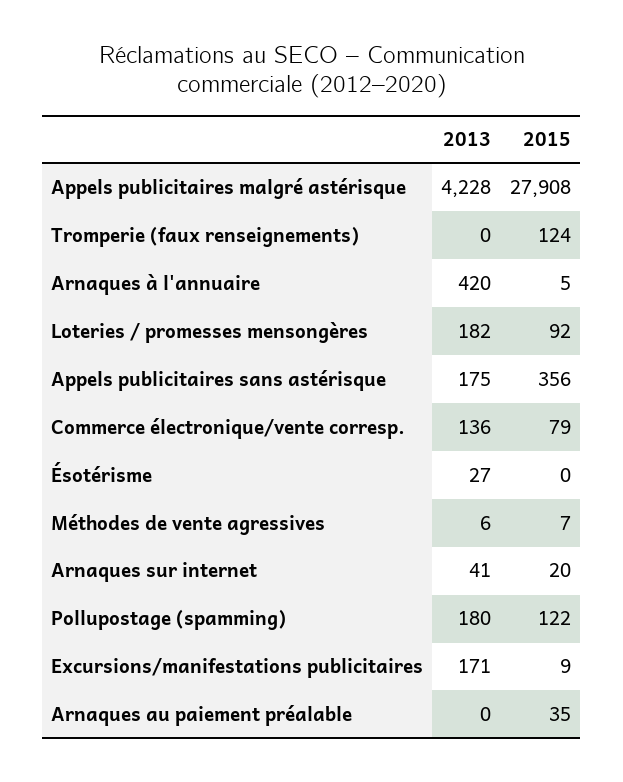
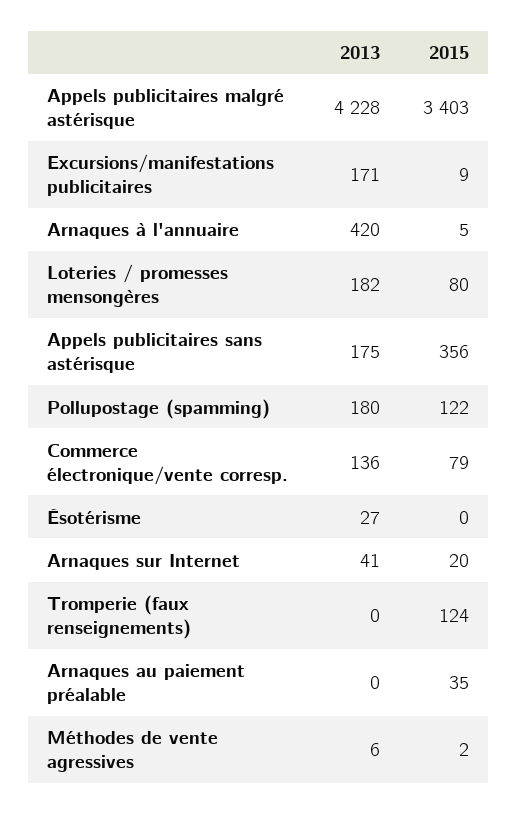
  {
    "2013": {
      "Appels publicitaires malgré astérisque": 4228,
      "Tromperie (faux renseignements)": 0,
      "Arnaques à l'annuaire": 420,
      "Loteries / promesses mensongères": 182,
      "Appels publicitaires sans astérisque": 175,
      "Commerce électronique/vente corresp.": 136,
      "Ésotérisme": 27,
      "Méthodes de vente agressives": 6,
      "Arnaques sur internet": 41,
      "Pollupostage (spamming)": 180,
      "Excursions/manifestations publicitaires": 171,
      "Arnaques au paiement préalable": 0
    },
    "2015": {
-     "Appels publicitaires malgré astérisque": 27908,
+     "Appels publicitaires malgré astérisque": 3403,
      "Tromperie (faux renseignements)": 124,
      "Arnaques à l'annuaire": 5,
-     "Loteries / promesses mensongères": 92,
+     "Loteries / promesses mensongères": 80,
      "Appels publicitaires sans astérisque": 356,
      "Commerce électronique/vente corresp.": 79,
      "Ésotérisme": 0,
-     "Méthodes de vente agressives": 7,
+     "Méthodes de vente agressives": 2,
      "Arnaques sur internet": 20,
      "Pollupostage (spamming)": 122,
      "Excursions/manifestations publicitaires": 9,
      "Arnaques au paiement préalable": 35
    }
  }

